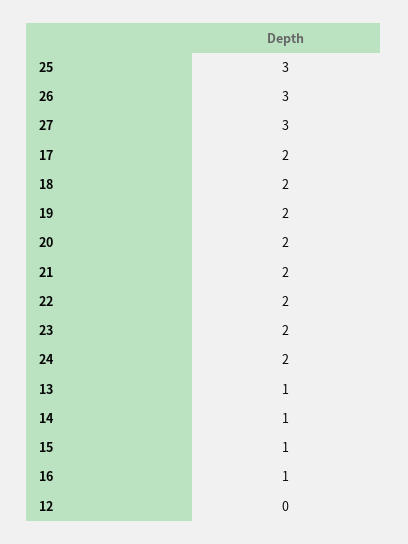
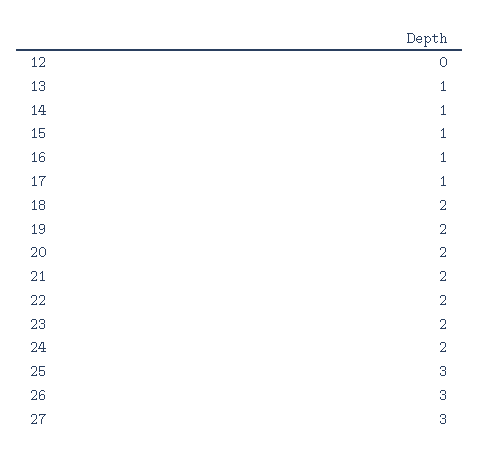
  {
    "25": 3,
    "26": 3,
    "27": 3,
-   "17": 2,
+   "17": 1,
    "18": 2,
    "19": 2,
    "20": 2,
    "21": 2,
    "22": 2,
    "23": 2,
    "24": 2,
    "13": 1,
    "14": 1,
    "15": 1,
    "16": 1,
    "12": 0
  }

